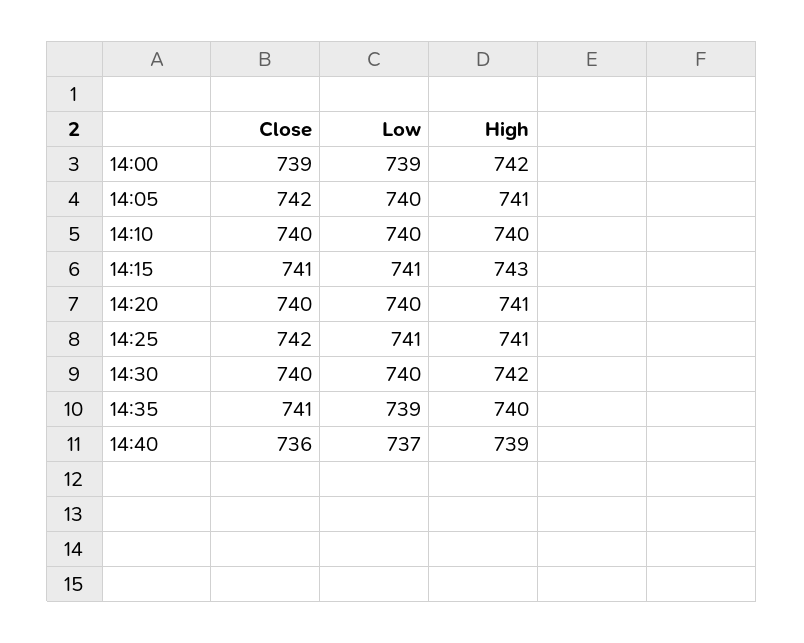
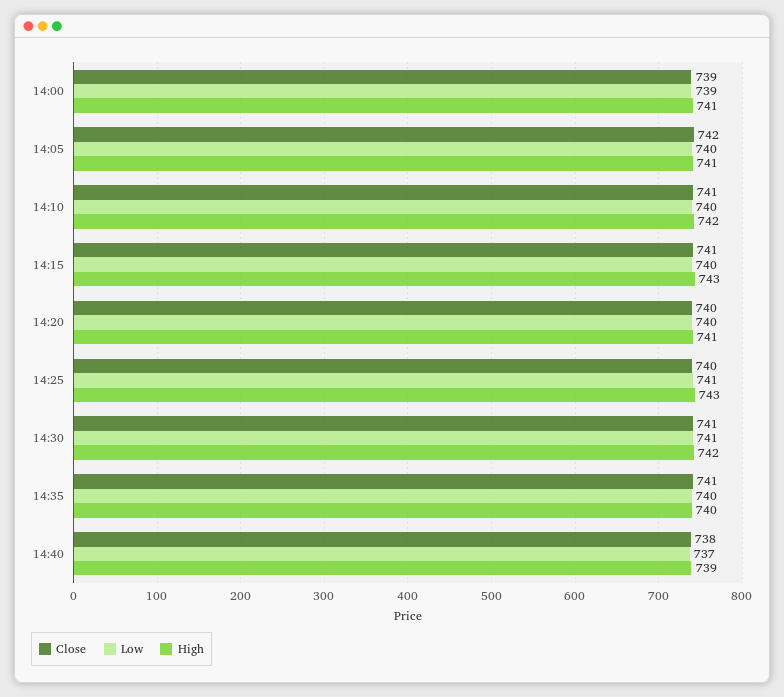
  {
    "Close": {
      "14:00": 739,
      "14:05": 742,
-     "14:10": 740,
+     "14:10": 741,
      "14:15": 741,
      "14:20": 740,
-     "14:25": 742,
+     "14:25": 740,
-     "14:30": 740,
+     "14:30": 741,
      "14:35": 741,
-     "14:40": 736
+     "14:40": 738
    },
    "Low": {
      "14:00": 739,
      "14:05": 740,
      "14:10": 740,
-     "14:15": 741,
+     "14:15": 740,
      "14:20": 740,
      "14:25": 741,
-     "14:30": 740,
+     "14:30": 741,
-     "14:35": 739,
+     "14:35": 740,
      "14:40": 737
    },
    "High": {
-     "14:00": 742,
+     "14:00": 741,
      "14:05": 741,
-     "14:10": 740,
+     "14:10": 742,
      "14:15": 743,
      "14:20": 741,
-     "14:25": 741,
+     "14:25": 743,
      "14:30": 742,
      "14:35": 740,
      "14:40": 739
    }
  }

